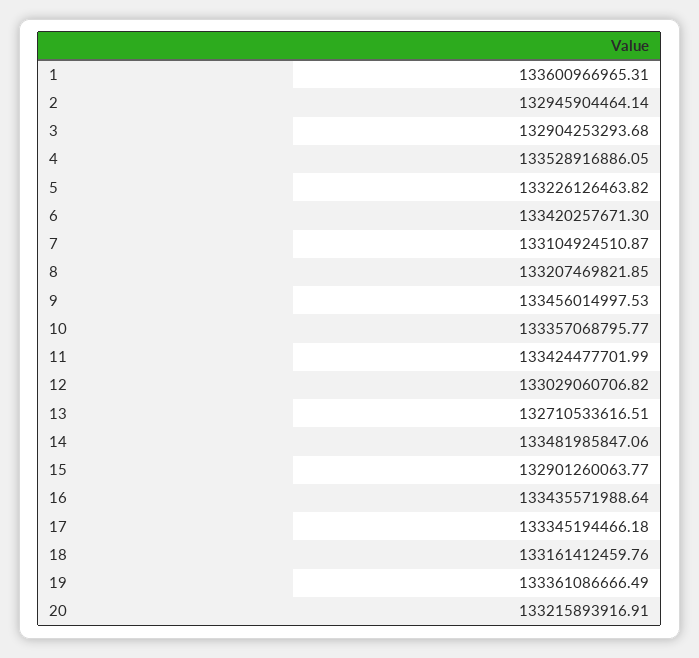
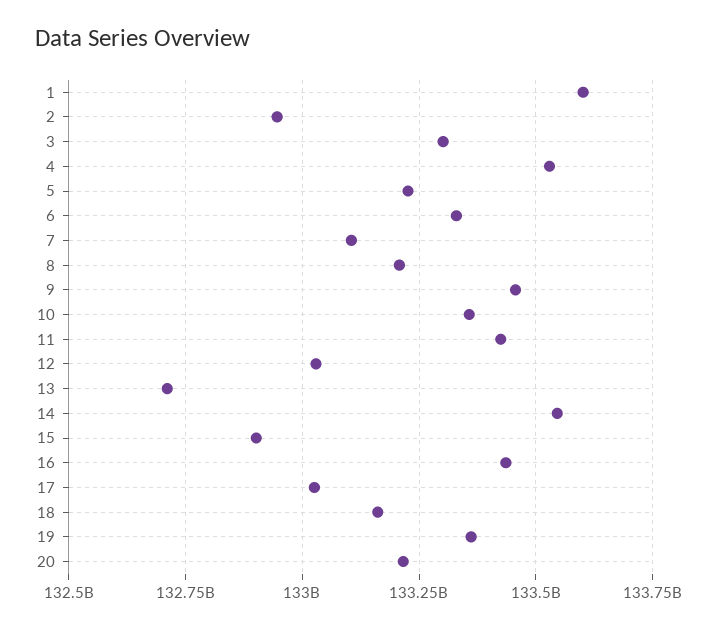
  {
    "1": 133600966965.31,
    "2": 132945904464.14,
-   "3": 132904253293.68,
+   "3": 133300000000,
    "4": 133528916886.05,
    "5": 133226126463.82,
-   "6": 133420257671.3,
+   "6": 133325000000,
    "7": 133104924510.87,
    "8": 133207469821.85,
    "9": 133456014997.53,
    "10": 133357068795.77,
    "11": 133424477701.99,
    "12": 133029060706.82,
    "13": 132710533616.51,
-   "14": 133481985847.06,
+   "14": 133550000000,
    "15": 132901260063.77,
    "16": 133435571988.64,
-   "17": 133345194466.18,
+   "17": 133025000000,
    "18": 133161412459.76,
    "19": 133361086666.49,
    "20": 133215893916.91
  }

